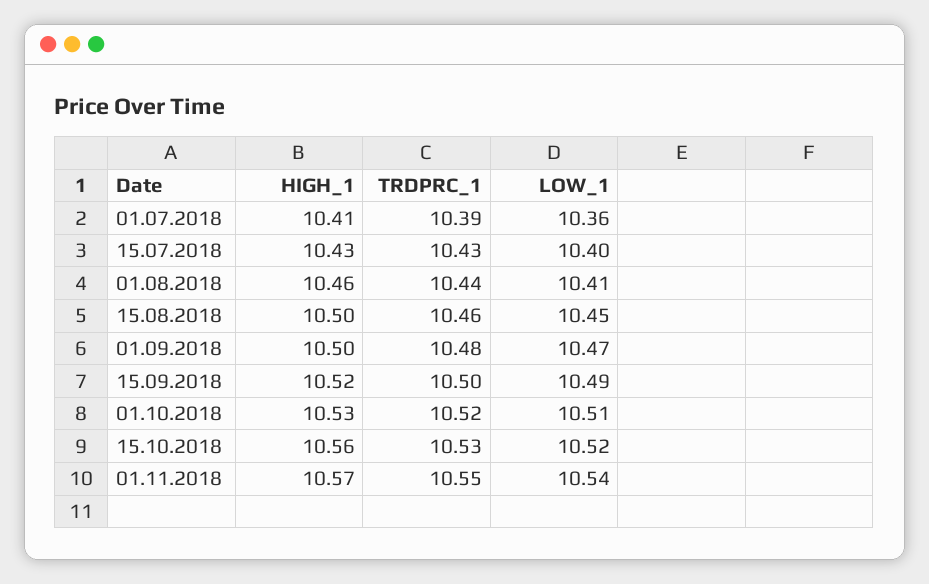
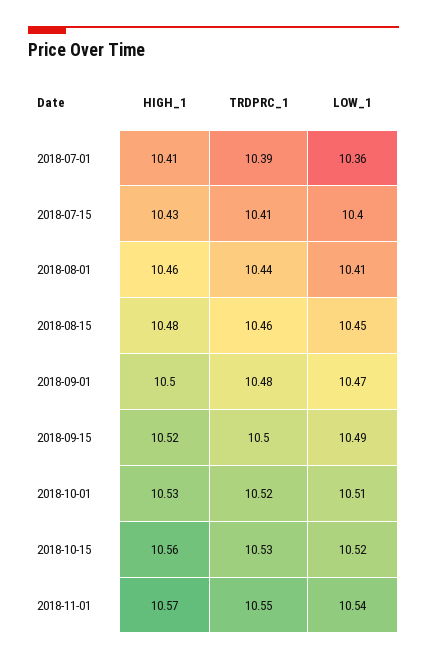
  {
    "HIGH_1": {
      "01.07.2018": 10.41,
      "15.07.2018": 10.43,
      "01.08.2018": 10.46,
-     "15.08.2018": 10.5,
+     "15.08.2018": 10.48,
      "01.09.2018": 10.5,
      "15.09.2018": 10.52,
      "01.10.2018": 10.53,
      "15.10.2018": 10.56,
      "01.11.2018": 10.57
    },
    "TRDPRC_1": {
      "01.07.2018": 10.39,
-     "15.07.2018": 10.43,
+     "15.07.2018": 10.41,
      "01.08.2018": 10.44,
      "15.08.2018": 10.46,
      "01.09.2018": 10.48,
      "15.09.2018": 10.5,
      "01.10.2018": 10.52,
      "15.10.2018": 10.53,
      "01.11.2018": 10.55
    },
    "LOW_1": {
      "01.07.2018": 10.36,
      "15.07.2018": 10.4,
      "01.08.2018": 10.41,
      "15.08.2018": 10.45,
      "01.09.2018": 10.47,
      "15.09.2018": 10.49,
      "01.10.2018": 10.51,
      "15.10.2018": 10.52,
      "01.11.2018": 10.54
    }
  }

